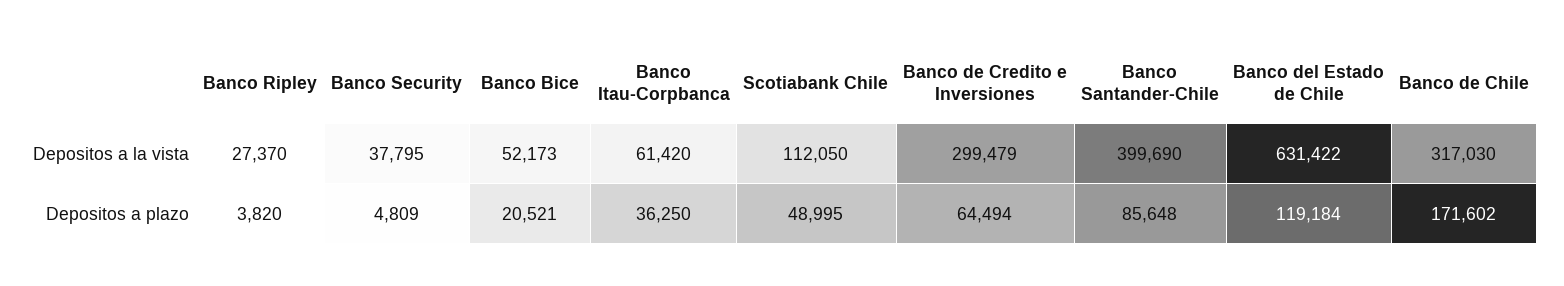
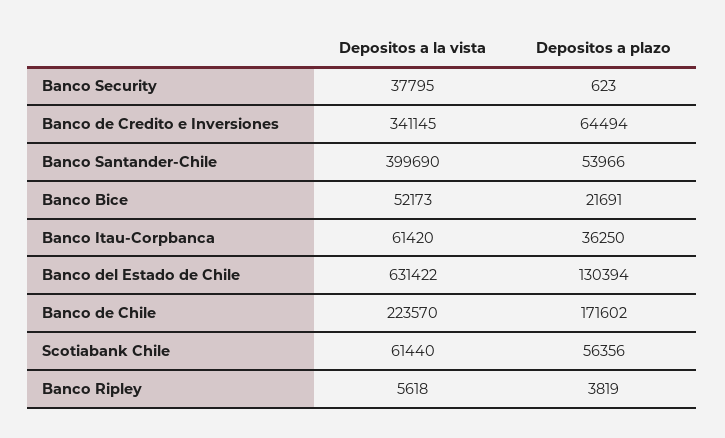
  {
    "Banco Ripley": {
-     "Depositos a la vista": 27370,
+     "Depositos a la vista": 5618,
-     "Depositos a plazo": 3820
+     "Depositos a plazo": 3819
    },
    "Banco Security": {
      "Depositos a la vista": 37795,
-     "Depositos a plazo": 4809
+     "Depositos a plazo": 623
    },
    "Banco Bice": {
      "Depositos a la vista": 52173,
-     "Depositos a plazo": 20521
+     "Depositos a plazo": 21691
    },
    "Banco Itau-Corpbanca": {
      "Depositos a la vista": 61420,
      "Depositos a plazo": 36250
    },
    "Scotiabank Chile": {
-     "Depositos a la vista": 112050,
+     "Depositos a la vista": 61440,
-     "Depositos a plazo": 48995
+     "Depositos a plazo": 56356
    },
    "Banco de Credito e Inversiones": {
-     "Depositos a la vista": 299479,
+     "Depositos a la vista": 341145,
      "Depositos a plazo": 64494
    },
    "Banco Santander-Chile": {
      "Depositos a la vista": 399690,
-     "Depositos a plazo": 85648
+     "Depositos a plazo": 53966
    },
    "Banco del Estado de Chile": {
      "Depositos a la vista": 631422,
-     "Depositos a plazo": 119184
+     "Depositos a plazo": 130394
    },
    "Banco de Chile": {
-     "Depositos a la vista": 317030,
+     "Depositos a la vista": 223570,
      "Depositos a plazo": 171602
    }
  }

